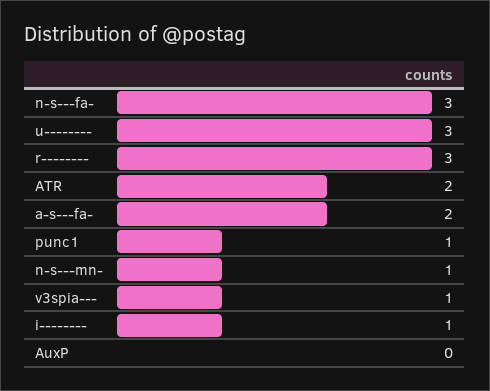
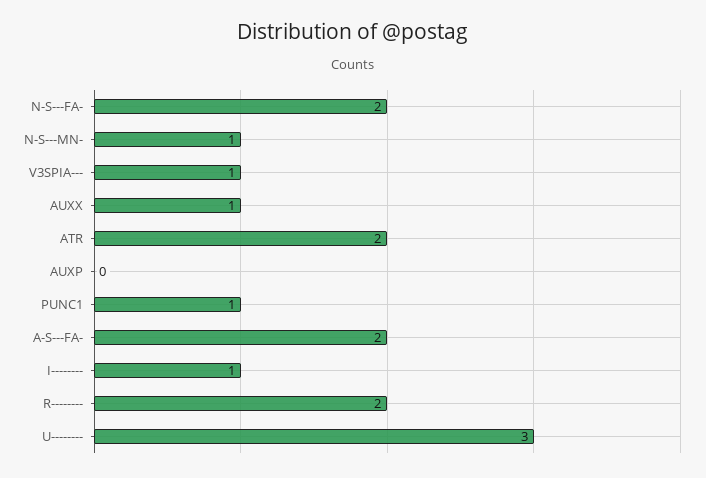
  {
-   "n-s---fa-": 3,
+   "n-s---fa-": 2,
    "u--------": 3,
-   "r--------": 3,
+   "r--------": 2,
    "ATR": 2,
    "a-s---fa-": 2,
    "punc1": 1,
    "n-s---mn-": 1,
    "v3spia---": 1,
    "i--------": 1,
-   "AuxP": 0
+   "AuxP": 0,
+   "AUXX": 1
  }

